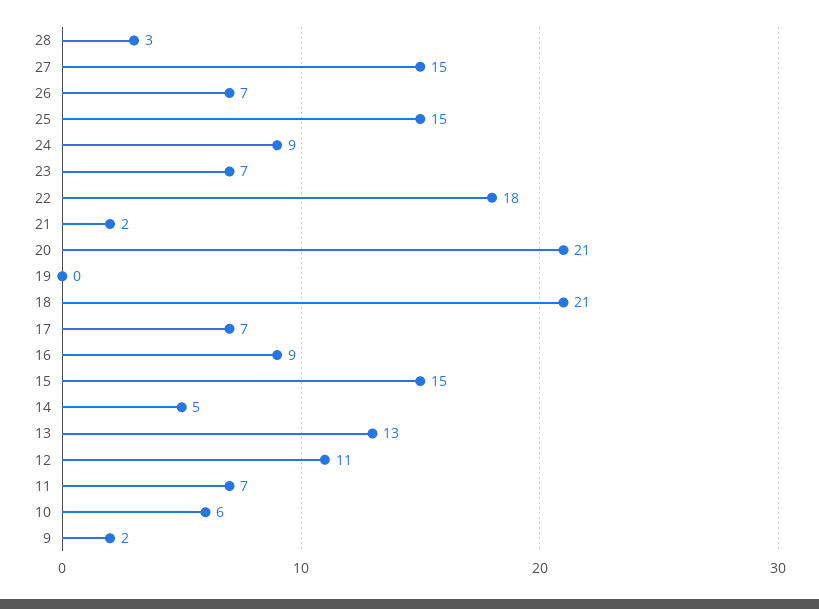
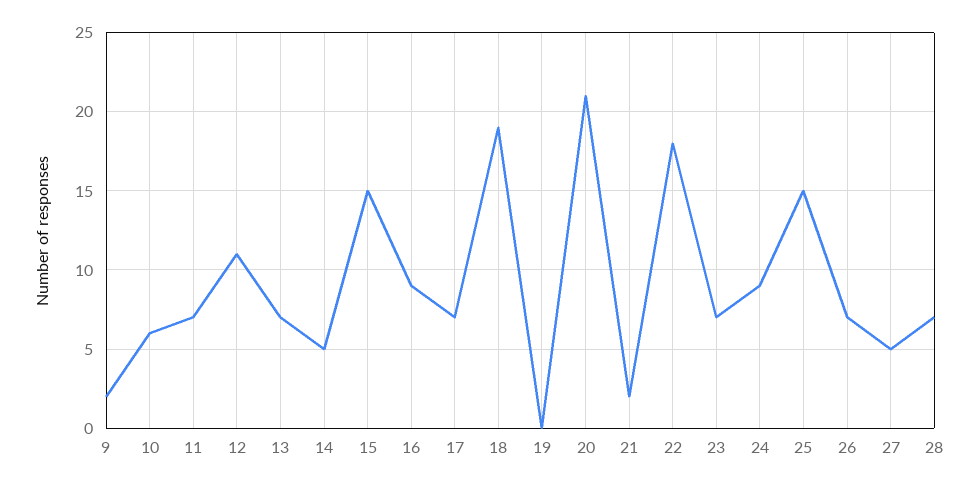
  {
-   "28": 3,
+   "28": 7,
-   "27": 15,
+   "27": 5,
    "26": 7,
    "25": 15,
    "24": 9,
    "23": 7,
    "22": 18,
    "21": 2,
    "20": 21,
    "19": 0,
-   "18": 21,
+   "18": 19,
    "17": 7,
    "16": 9,
    "15": 15,
    "14": 5,
-   "13": 13,
+   "13": 7,
    "12": 11,
    "11": 7,
    "10": 6,
    "9": 2
  }

